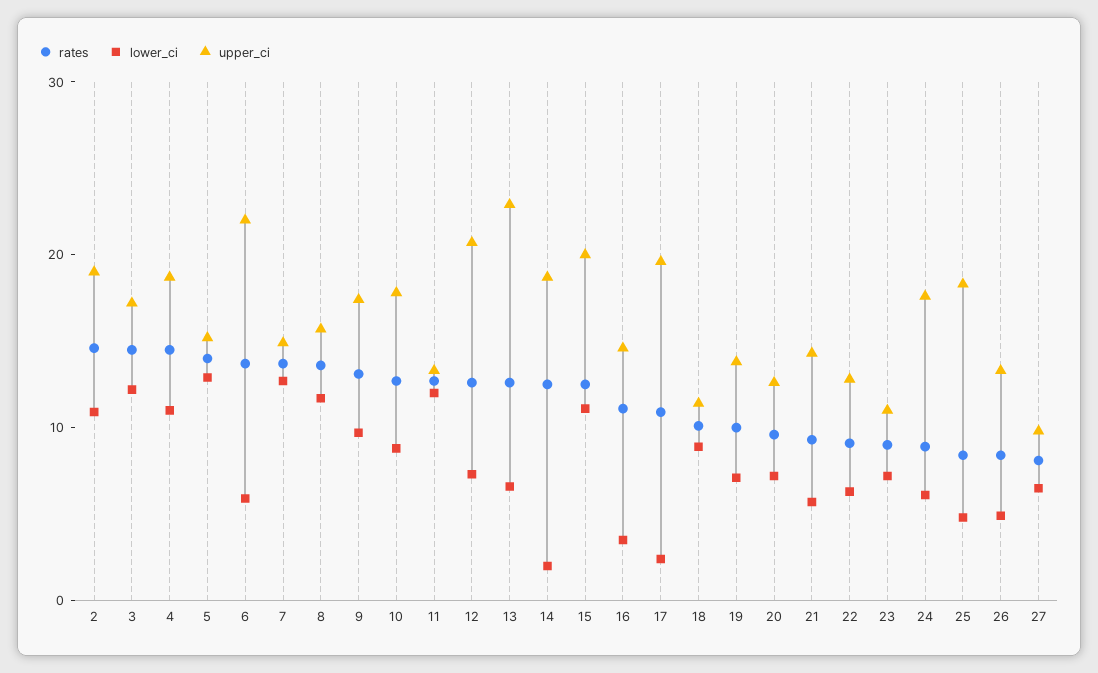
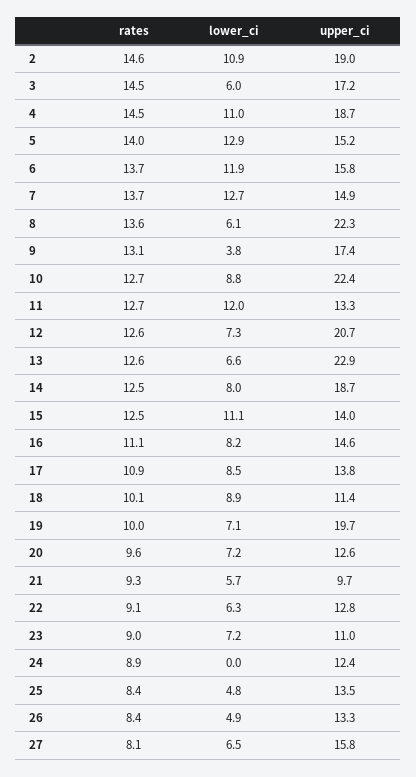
  {
    "rates": {
      "2": 14.6,
      "3": 14.5,
      "4": 14.5,
      "5": 14,
      "6": 13.7,
      "7": 13.7,
      "8": 13.6,
      "9": 13.1,
      "10": 12.7,
      "11": 12.7,
      "12": 12.6,
      "13": 12.6,
      "14": 12.5,
      "15": 12.5,
      "16": 11.1,
      "17": 10.9,
      "18": 10.1,
      "19": 10,
      "20": 9.6,
      "21": 9.3,
      "22": 9.1,
      "23": 9,
      "24": 8.9,
      "25": 8.4,
      "26": 8.4,
      "27": 8.1
    },
    "lower_ci": {
      "2": 10.9,
-     "3": 12,
+     "3": 6,
      "4": 11,
      "5": 12.9,
-     "6": 6,
+     "6": 11.9,
      "7": 12.7,
-     "8": 12,
+     "8": 6.1,
-     "9": 10,
+     "9": 3.8,
      "10": 8.8,
      "11": 12,
      "12": 7.3,
      "13": 6.6,
-     "14": 2,
+     "14": 8,
      "15": 11.1,
-     "16": 4,
+     "16": 8.2,
-     "17": 2,
+     "17": 8.5,
      "18": 8.9,
      "19": 7.1,
      "20": 7.2,
      "21": 5.7,
      "22": 6.3,
      "23": 7.2,
-     "24": 6,
+     "24": 0,
      "25": 4.8,
      "26": 4.9,
      "27": 6.5
    },
    "upper_ci": {
      "2": 19,
      "3": 17.2,
      "4": 18.7,
      "5": 15.2,
-     "6": 22,
+     "6": 15.8,
      "7": 14.9,
-     "8": 16,
+     "8": 22.3,
      "9": 17.4,
-     "10": 18,
+     "10": 22.4,
      "11": 13.3,
      "12": 20.7,
      "13": 22.9,
      "14": 18.7,
-     "15": 20,
+     "15": 14,
      "16": 14.6,
-     "17": 20,
+     "17": 13.8,
      "18": 11.4,
-     "19": 14,
+     "19": 19.7,
      "20": 12.6,
-     "21": 14,
+     "21": 9.7,
      "22": 12.8,
      "23": 11,
-     "24": 18,
+     "24": 12.4,
-     "25": 18,
+     "25": 13.5,
      "26": 13.3,
-     "27": 10
+     "27": 15.8
    }
  }

